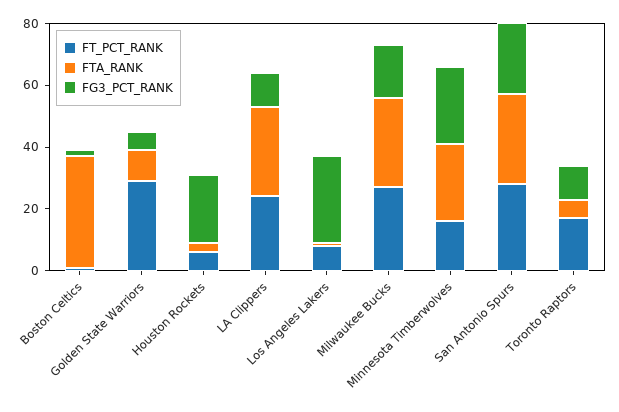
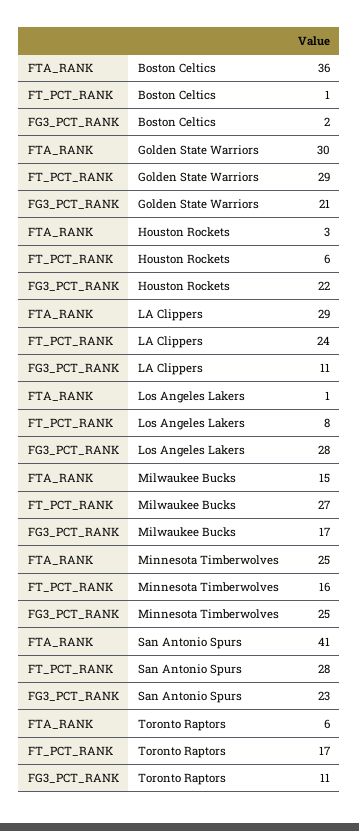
  {
    "FT_PCT_RANK": {
      "Boston Celtics": 1,
      "Golden State Warriors": 29,
      "Houston Rockets": 6,
      "LA Clippers": 24,
      "Los Angeles Lakers": 8,
      "Milwaukee Bucks": 27,
      "Minnesota Timberwolves": 16,
      "San Antonio Spurs": 28,
      "Toronto Raptors": 17
    },
    "FTA_RANK": {
      "Boston Celtics": 36,
-     "Golden State Warriors": 10,
+     "Golden State Warriors": 30,
      "Houston Rockets": 3,
      "LA Clippers": 29,
      "Los Angeles Lakers": 1,
-     "Milwaukee Bucks": 30,
+     "Milwaukee Bucks": 15,
      "Minnesota Timberwolves": 25,
-     "San Antonio Spurs": 30,
+     "San Antonio Spurs": 41,
      "Toronto Raptors": 6
    },
    "FG3_PCT_RANK": {
      "Boston Celtics": 2,
-     "Golden State Warriors": 5,
+     "Golden State Warriors": 21,
      "Houston Rockets": 22,
      "LA Clippers": 11,
      "Los Angeles Lakers": 28,
      "Milwaukee Bucks": 17,
      "Minnesota Timberwolves": 25,
      "San Antonio Spurs": 23,
      "Toronto Raptors": 11
    }
  }

